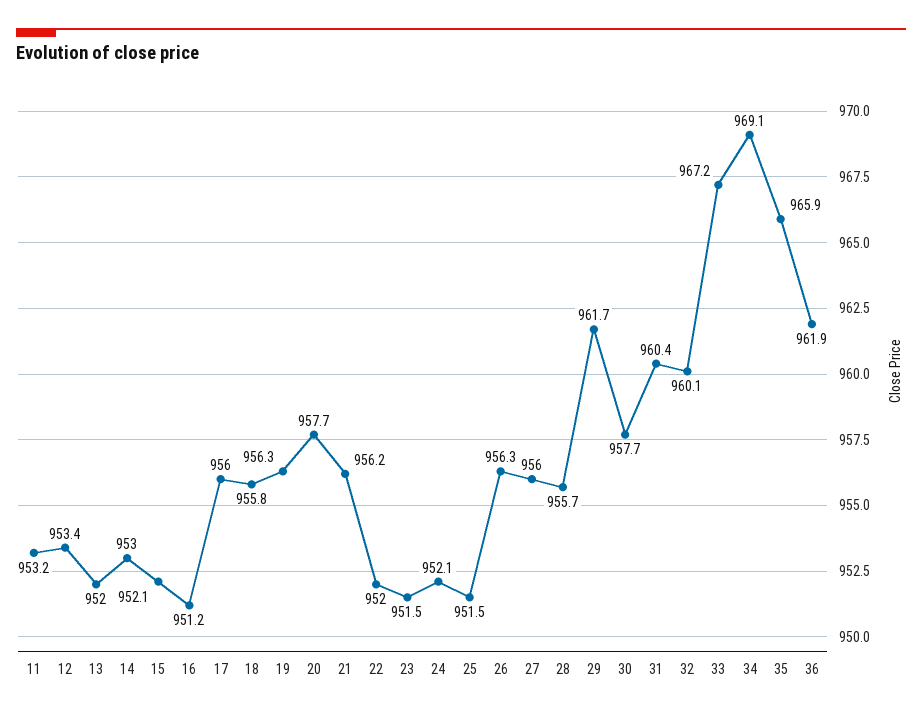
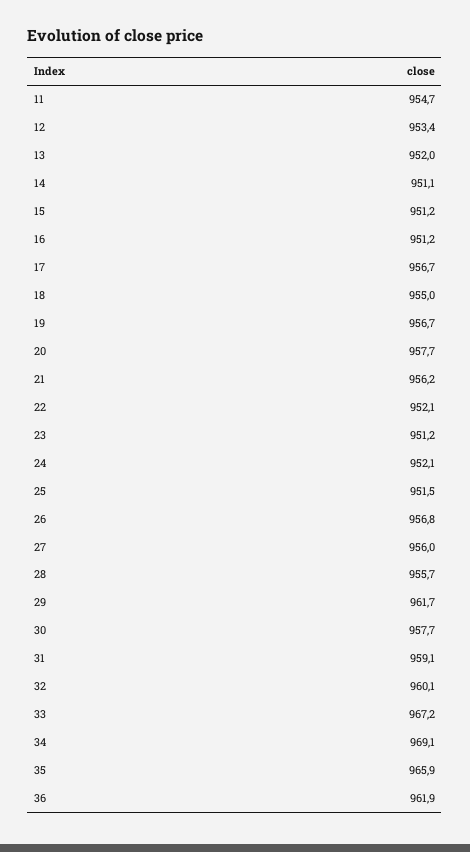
  {
-   "11": 953.2,
+   "11": 954.7,
    "12": 953.4,
    "13": 952,
-   "14": 953,
+   "14": 951.1,
-   "15": 952.1,
+   "15": 951.2,
    "16": 951.2,
-   "17": 956,
+   "17": 956.7,
-   "18": 955.8,
+   "18": 955,
-   "19": 956.3,
+   "19": 956.7,
    "20": 957.7,
    "21": 956.2,
-   "22": 952,
+   "22": 952.1,
-   "23": 951.5,
+   "23": 951.2,
    "24": 952.1,
    "25": 951.5,
-   "26": 956.3,
+   "26": 956.8,
    "27": 956,
    "28": 955.7,
    "29": 961.7,
    "30": 957.7,
-   "31": 960.4,
+   "31": 959.1,
    "32": 960.1,
    "33": 967.2,
    "34": 969.1,
    "35": 965.9,
    "36": 961.9
  }

